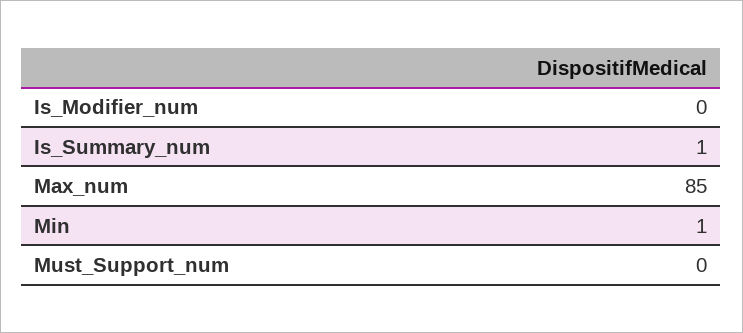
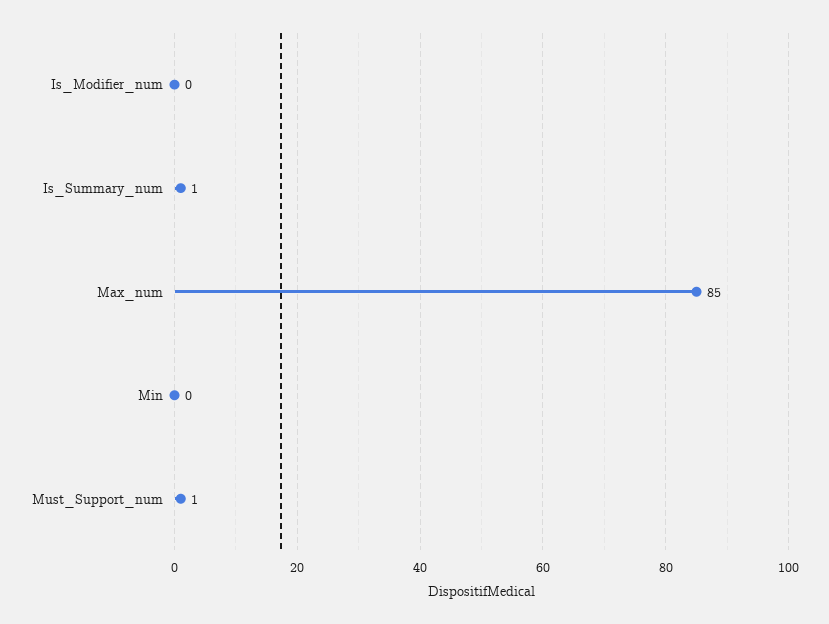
  {
    "Is_Modifier_num": 0,
    "Is_Summary_num": 1,
    "Max_num": 85,
-   "Min": 1,
+   "Min": 0,
-   "Must_Support_num": 0
+   "Must_Support_num": 1
  }

